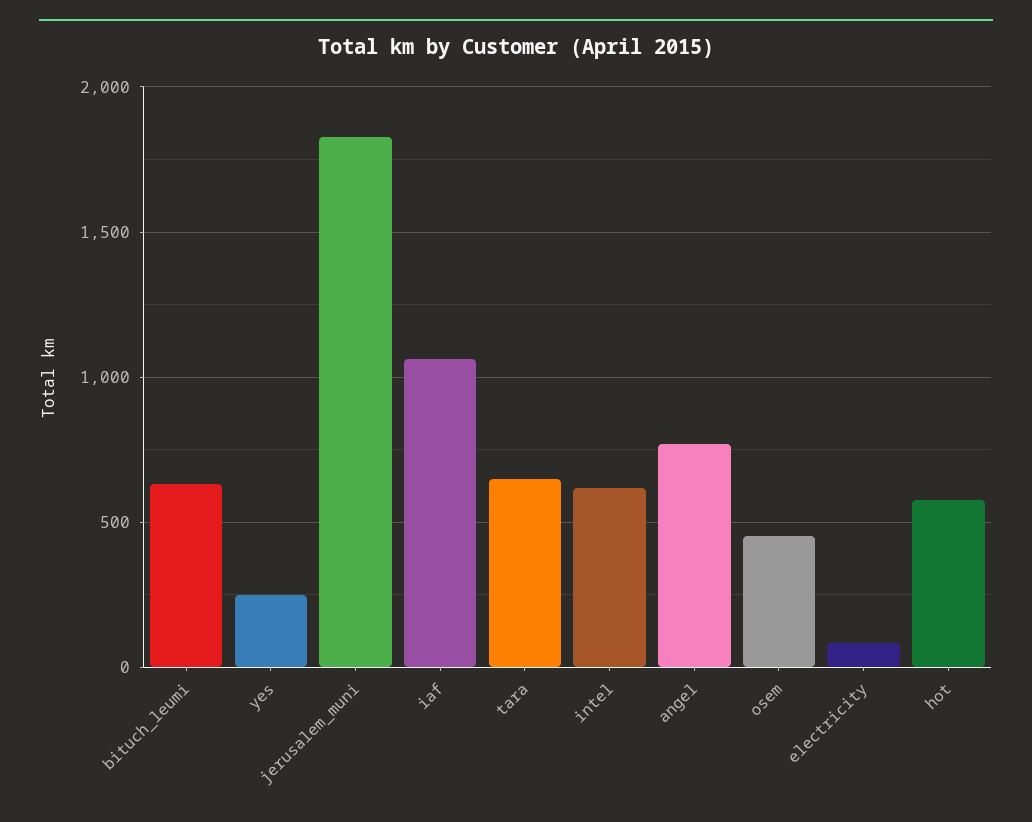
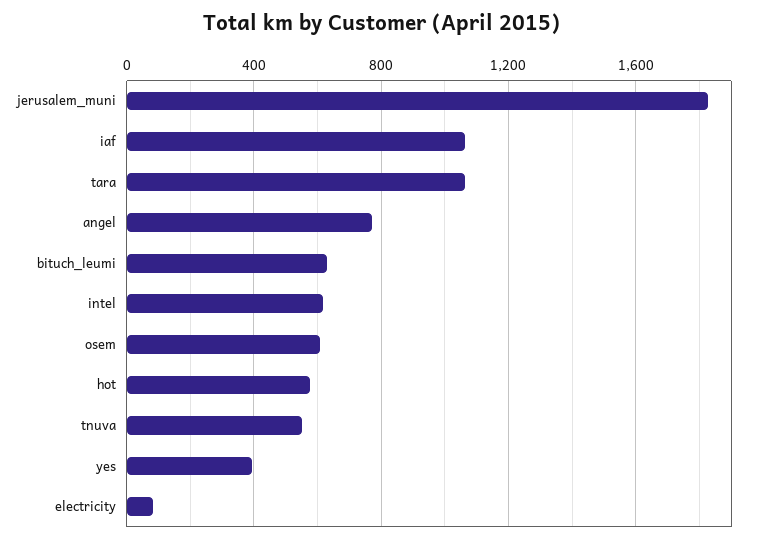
  {
    "bituch_leumi": 650,
-   "yes": 250,
+   "yes": 400,
    "jerusalem_muni": 1850,
    "iaf": 1050,
-   "tara": 650,
+   "tara": 1050,
    "intel": 600,
    "angel": 750,
-   "osem": 450,
+   "osem": 600,
    "electricity": 100,
-   "hot": 550
+   "hot": 550,
+   "tnuva": 550
  }

